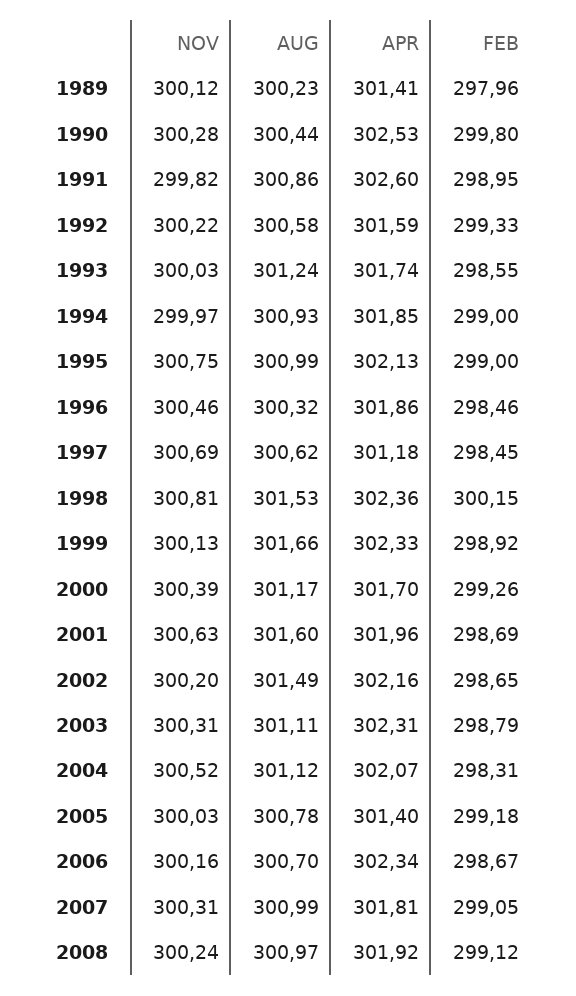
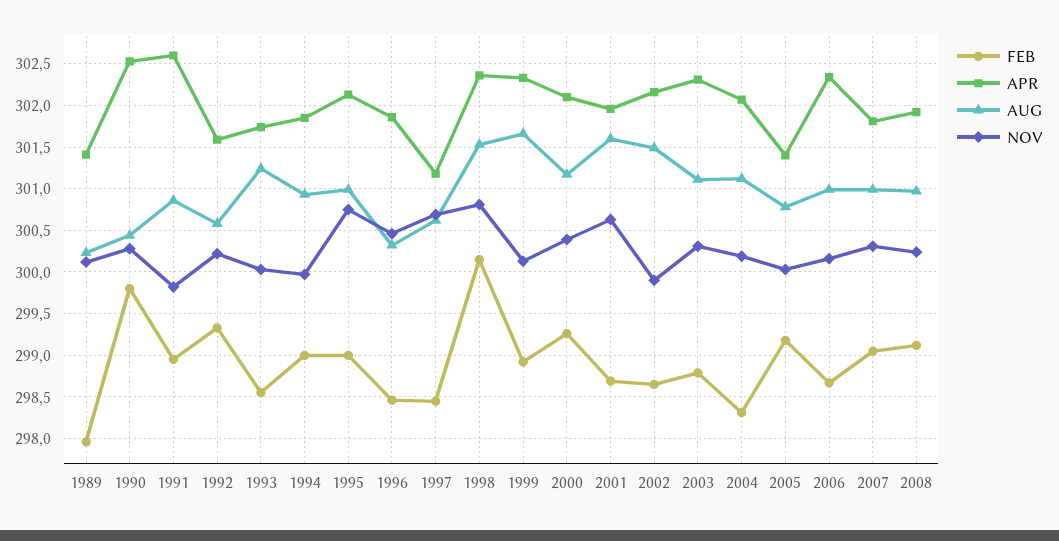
  {
    "NOV": {
      "1989": 300.12,
      "1990": 300.28,
      "1991": 299.82,
      "1992": 300.22,
      "1993": 300.03,
      "1994": 299.97,
      "1995": 300.75,
      "1996": 300.46,
      "1997": 300.69,
      "1998": 300.81,
      "1999": 300.13,
      "2000": 300.39,
      "2001": 300.63,
-     "2002": 300.2,
+     "2002": 299.9,
      "2003": 300.31,
-     "2004": 300.52,
+     "2004": 300.2,
      "2005": 300.03,
      "2006": 300.16,
      "2007": 300.31,
      "2008": 300.24
    },
    "AUG": {
      "1989": 300.23,
      "1990": 300.44,
      "1991": 300.86,
      "1992": 300.58,
      "1993": 301.24,
      "1994": 300.93,
      "1995": 300.99,
      "1996": 300.32,
      "1997": 300.62,
      "1998": 301.53,
      "1999": 301.66,
      "2000": 301.17,
      "2001": 301.6,
      "2002": 301.49,
      "2003": 301.11,
      "2004": 301.12,
      "2005": 300.78,
-     "2006": 300.7,
+     "2006": 301,
      "2007": 300.99,
      "2008": 300.97
    },
    "APR": {
      "1989": 301.41,
      "1990": 302.53,
      "1991": 302.6,
      "1992": 301.59,
      "1993": 301.74,
      "1994": 301.85,
      "1995": 302.13,
      "1996": 301.86,
      "1997": 301.18,
      "1998": 302.36,
      "1999": 302.33,
-     "2000": 301.7,
+     "2000": 302.1,
      "2001": 301.96,
      "2002": 302.16,
      "2003": 302.31,
      "2004": 302.07,
      "2005": 301.4,
      "2006": 302.34,
      "2007": 301.81,
      "2008": 301.92
    },
    "FEB": {
      "1989": 297.96,
      "1990": 299.8,
      "1991": 298.95,
      "1992": 299.33,
      "1993": 298.55,
      "1994": 299,
      "1995": 299,
      "1996": 298.46,
      "1997": 298.45,
      "1998": 300.15,
      "1999": 298.92,
      "2000": 299.26,
      "2001": 298.69,
      "2002": 298.65,
      "2003": 298.79,
      "2004": 298.31,
      "2005": 299.18,
      "2006": 298.67,
      "2007": 299.05,
      "2008": 299.12
    }
  }

